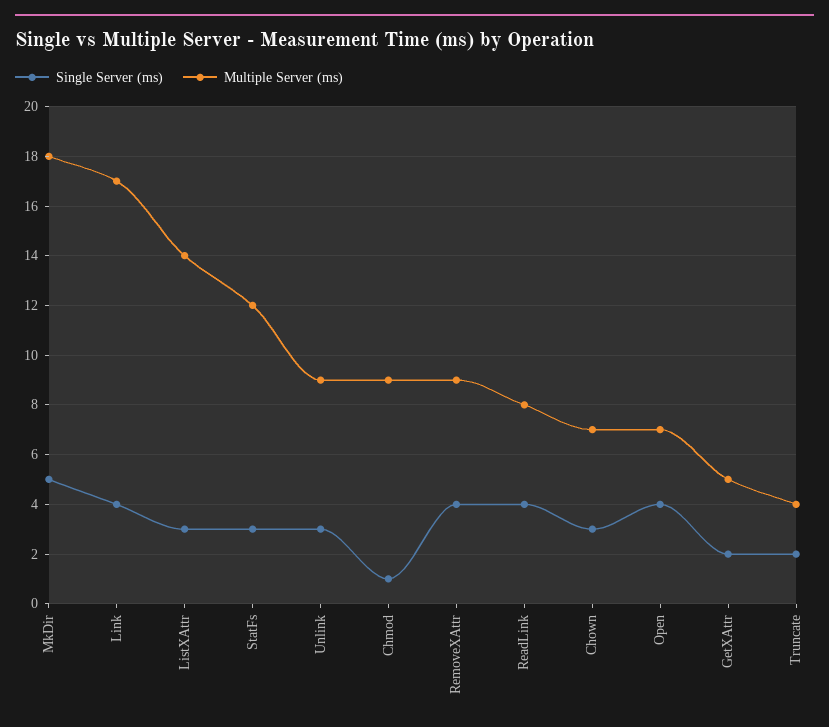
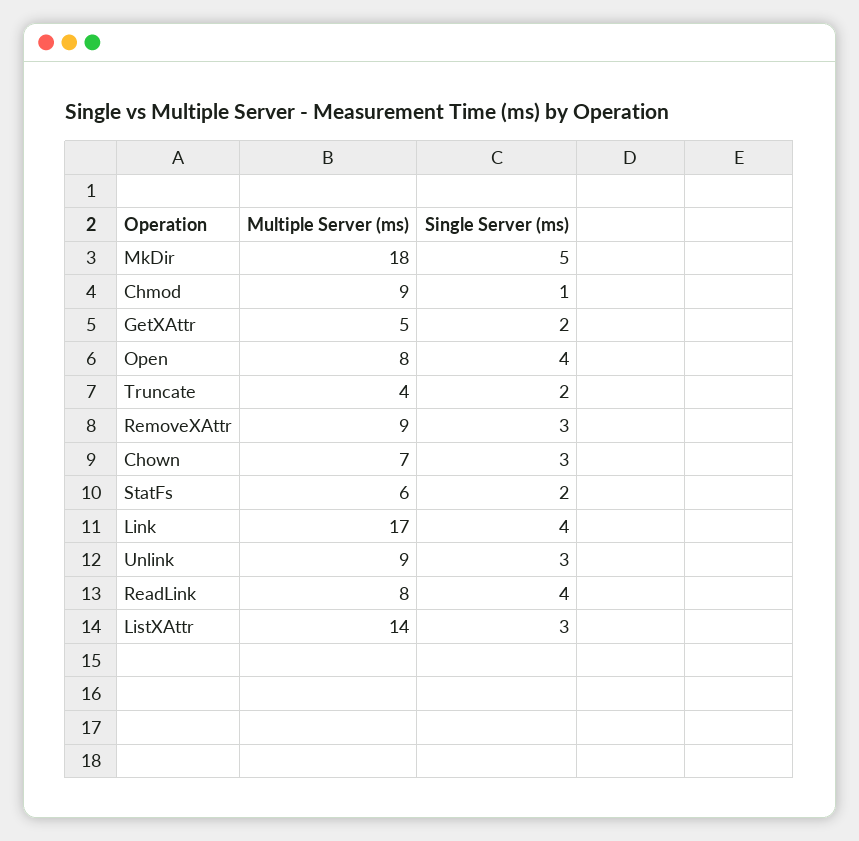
  {
    "Single Server (ms)": {
      "MkDir": 5,
      "Link": 4,
      "ListXAttr": 3,
-     "StatFs": 3,
+     "StatFs": 2,
      "Unlink": 3,
      "Chmod": 1,
-     "RemoveXAttr": 4,
+     "RemoveXAttr": 3,
      "ReadLink": 4,
      "Chown": 3,
      "Open": 4,
      "GetXAttr": 2,
      "Truncate": 2
    },
    "Multiple Server (ms)": {
      "MkDir": 18,
      "Link": 17,
      "ListXAttr": 14,
-     "StatFs": 12,
+     "StatFs": 6,
      "Unlink": 9,
      "Chmod": 9,
      "RemoveXAttr": 9,
      "ReadLink": 8,
      "Chown": 7,
-     "Open": 7,
+     "Open": 8,
      "GetXAttr": 5,
      "Truncate": 4
    }
  }

